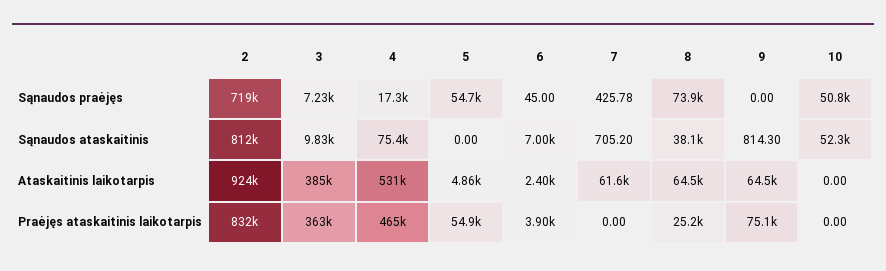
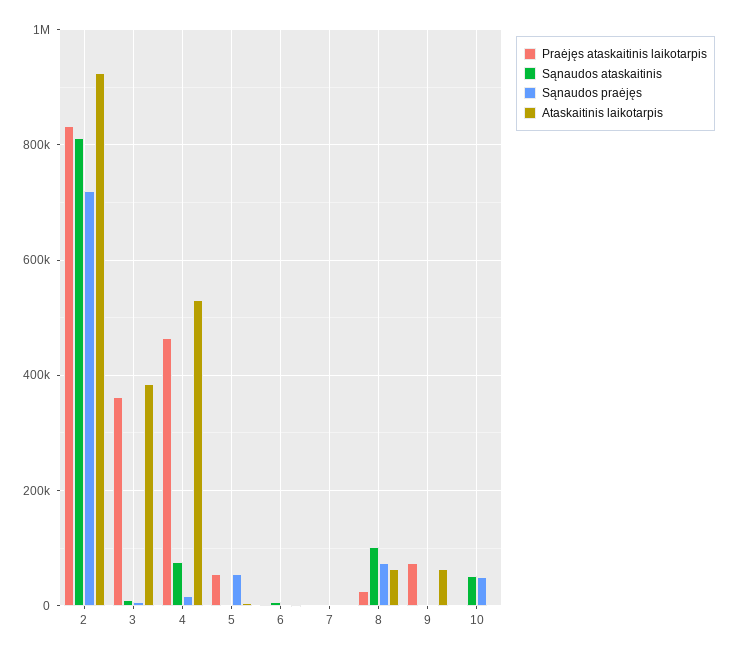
  {
    "Sąnaudos praėjęs": {
      "2": 719000,
      "3": 7230,
      "4": 17300,
      "5": 54700,
      "6": 45,
      "7": 425.78,
      "8": 73900,
      "9": 0,
      "10": 50800
    },
    "Sąnaudos ataskaitinis": {
      "2": 812000,
      "3": 9830,
      "4": 75400,
      "5": 0,
      "6": 7000,
      "7": 705.2,
-     "8": 38100,
+     "8": 100000,
      "9": 814.3,
      "10": 52300
    },
    "Ataskaitinis laikotarpis": {
      "2": 924000,
      "3": 385000,
      "4": 531000,
      "5": 4860,
      "6": 2400,
-     "7": 61600,
+     "7": 0,
      "8": 64500,
      "9": 64500,
      "10": 0
    },
    "Praėjęs ataskaitinis laikotarpis": {
      "2": 832000,
      "3": 363000,
      "4": 465000,
      "5": 54900,
      "6": 3900,
      "7": 0,
      "8": 25200,
      "9": 75100,
      "10": 0
    }
  }

